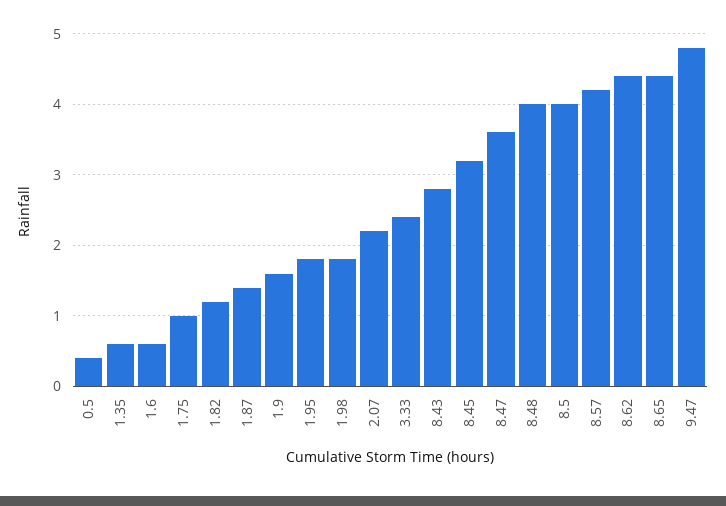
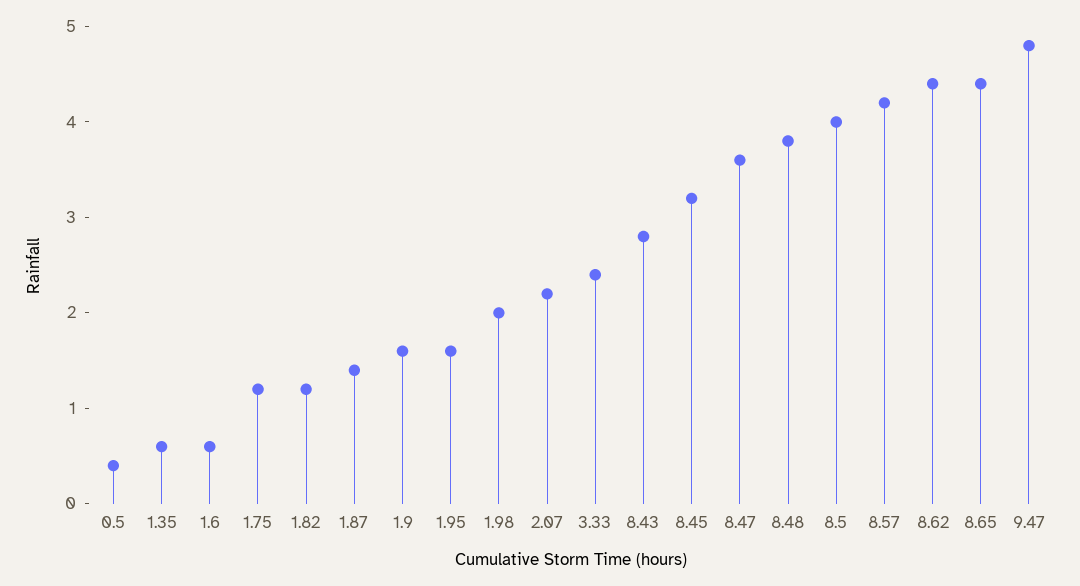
  {
    "0.5": 0.4,
    "1.35": 0.6,
    "1.6": 0.6,
-   "1.75": 1,
+   "1.75": 1.2,
    "1.82": 1.2,
    "1.87": 1.4,
    "1.9": 1.6,
-   "1.95": 1.8,
+   "1.95": 1.6,
-   "1.98": 1.8,
+   "1.98": 2,
    "2.07": 2.2,
    "3.33": 2.4,
    "8.43": 2.8,
    "8.45": 3.2,
    "8.47": 3.6,
-   "8.48": 4,
+   "8.48": 3.8,
    "8.5": 4,
    "8.57": 4.2,
    "8.62": 4.4,
    "8.65": 4.4,
    "9.47": 4.8
  }

